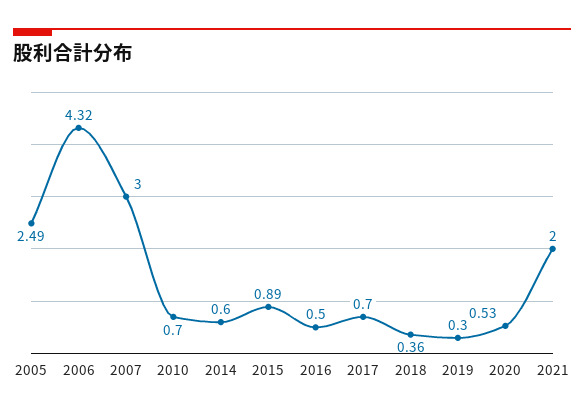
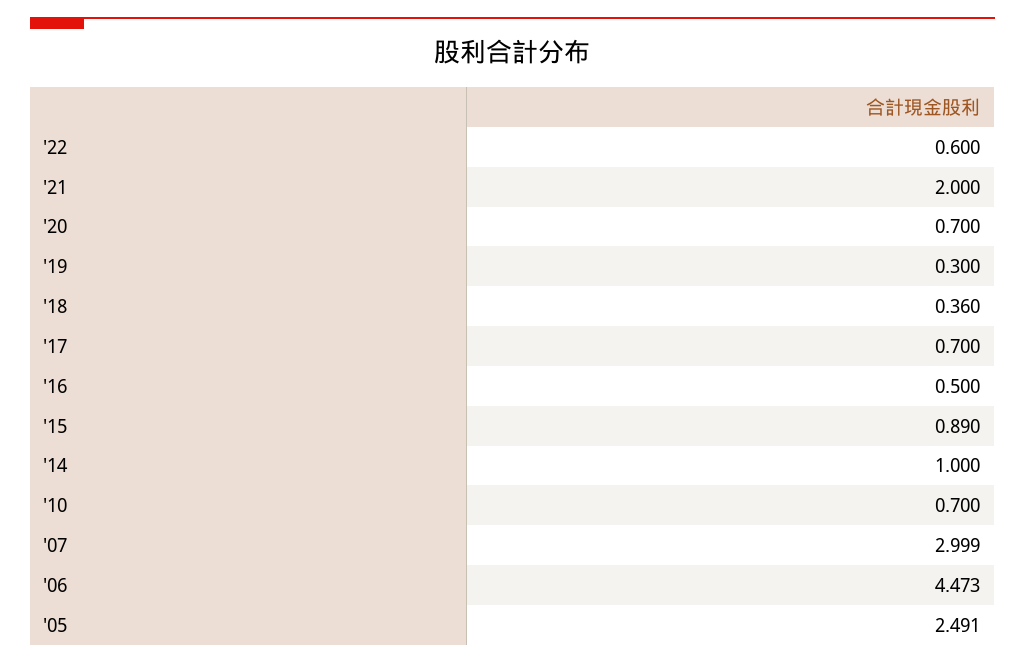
  {
    "2005": 2.491,
-   "2006": 4.32,
+   "2006": 4.473,
    "2007": 2.999,
    "2010": 0.7,
-   "2014": 0.6,
+   "2014": 1,
    "2015": 0.89,
    "2016": 0.5,
    "2017": 0.7,
    "2018": 0.36,
    "2019": 0.3,
-   "2020": 0.53,
+   "2020": 0.7,
-   "2021": 2
+   "2021": 2,
+   "'22": 0.6
  }

